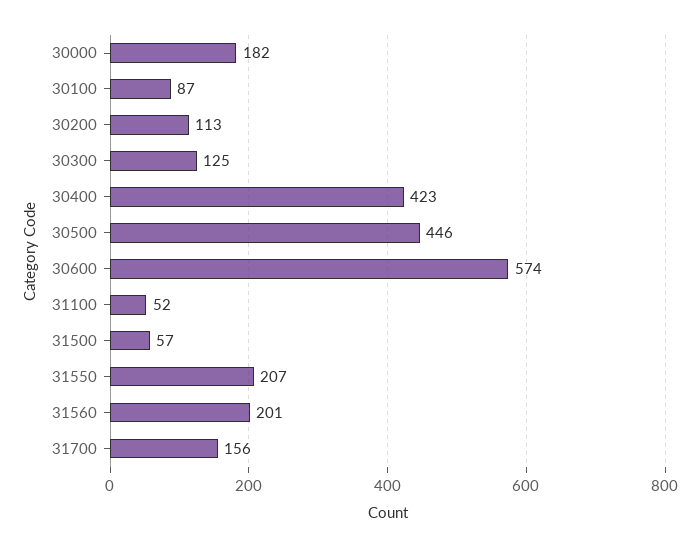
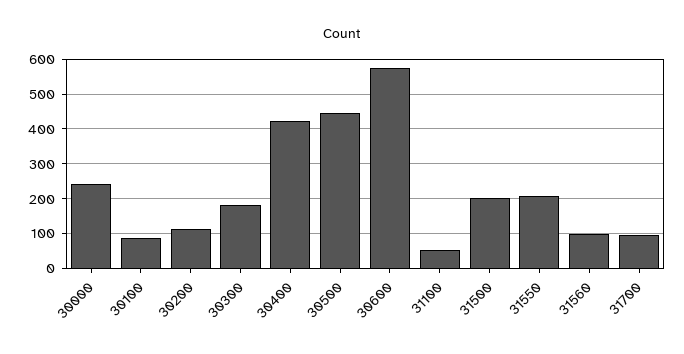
  {
-   "30000": 182,
+   "30000": 240,
    "30100": 87,
    "30200": 113,
-   "30300": 125,
+   "30300": 180,
    "30400": 423,
    "30500": 446,
    "30600": 574,
    "31100": 52,
-   "31500": 57,
+   "31500": 200,
    "31550": 207,
-   "31560": 201,
+   "31560": 100,
-   "31700": 156
+   "31700": 100
  }

